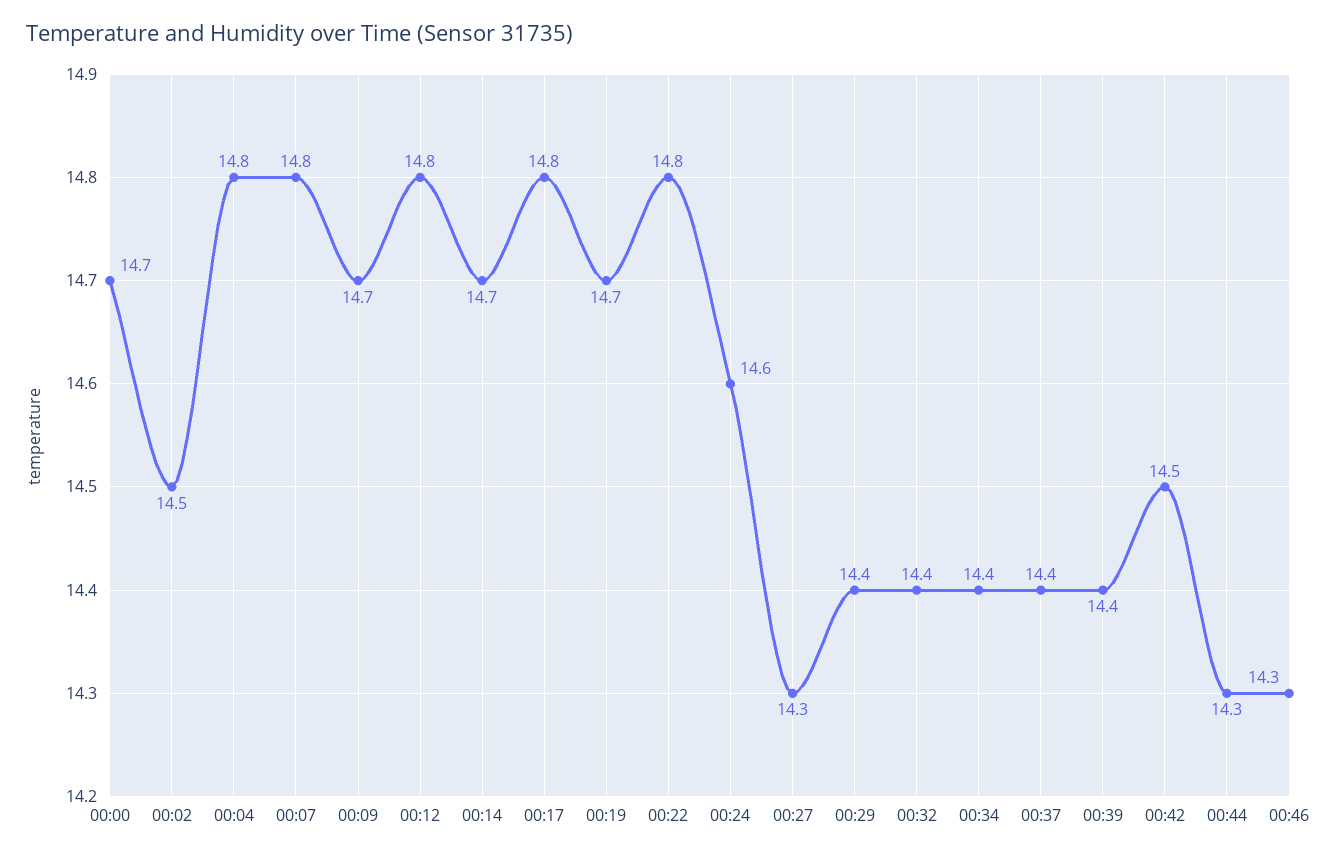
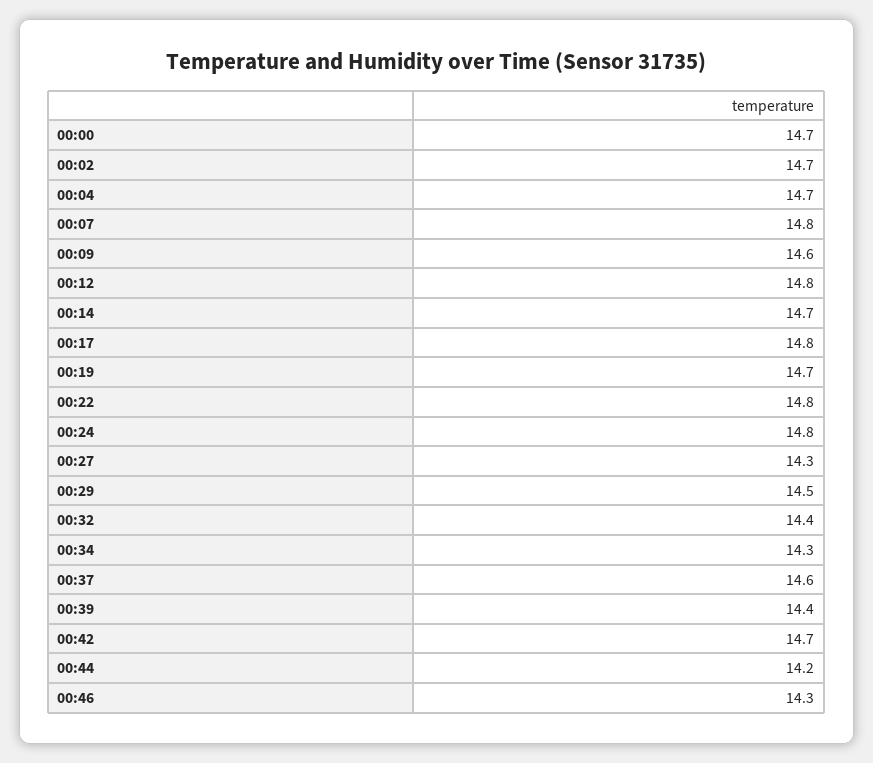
  {
    "00:00": 14.7,
-   "00:02": 14.5,
+   "00:02": 14.7,
-   "00:04": 14.8,
+   "00:04": 14.7,
    "00:07": 14.8,
-   "00:09": 14.7,
+   "00:09": 14.6,
    "00:12": 14.8,
    "00:14": 14.7,
    "00:17": 14.8,
    "00:19": 14.7,
    "00:22": 14.8,
-   "00:24": 14.6,
+   "00:24": 14.8,
    "00:27": 14.3,
-   "00:29": 14.4,
+   "00:29": 14.5,
    "00:32": 14.4,
-   "00:34": 14.4,
+   "00:34": 14.3,
-   "00:37": 14.4,
+   "00:37": 14.6,
    "00:39": 14.4,
-   "00:42": 14.5,
+   "00:42": 14.7,
-   "00:44": 14.3,
+   "00:44": 14.2,
    "00:46": 14.3
  }

